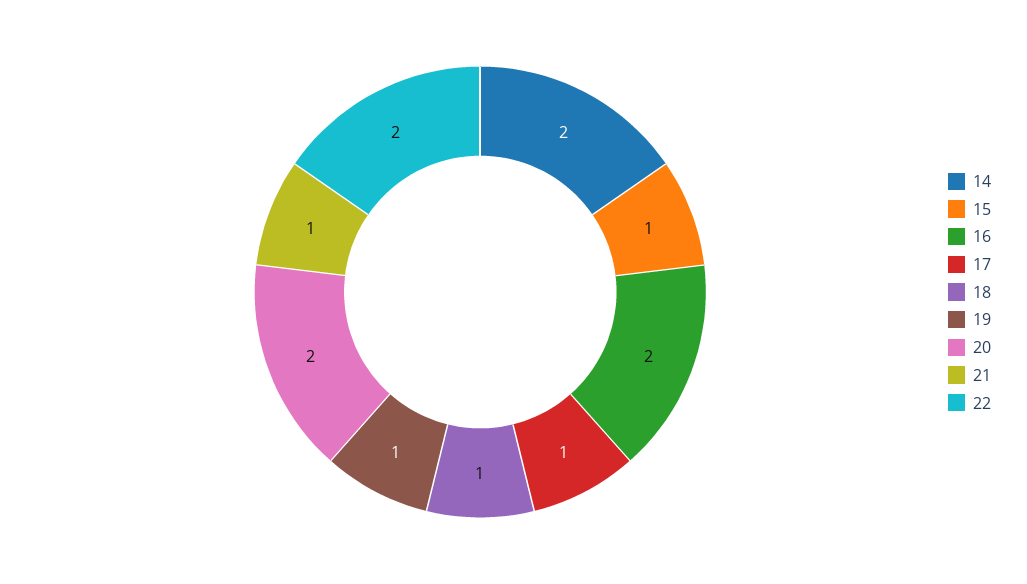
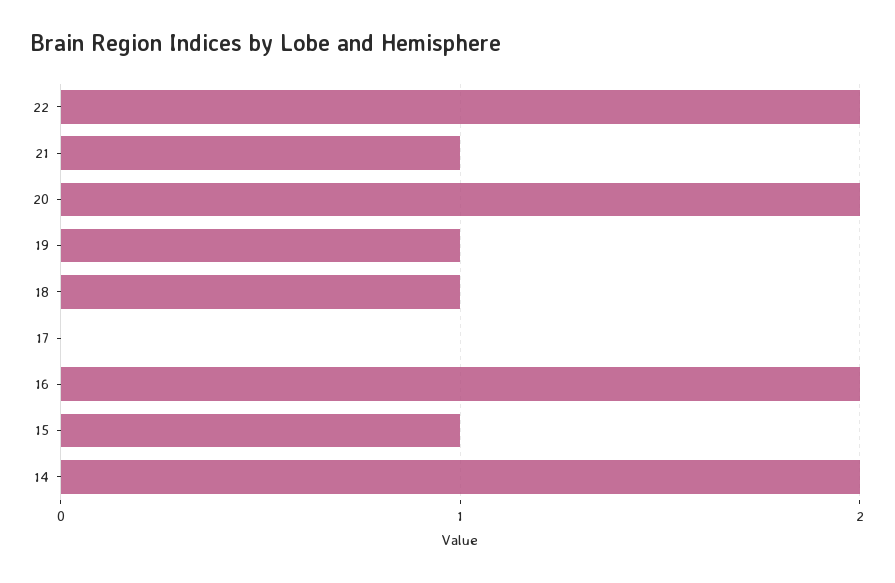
  {
    "14": 2,
    "15": 1,
    "16": 2,
-   "17": 1,
+   "17": 0,
    "18": 1,
    "19": 1,
    "20": 2,
    "21": 1,
    "22": 2
  }

